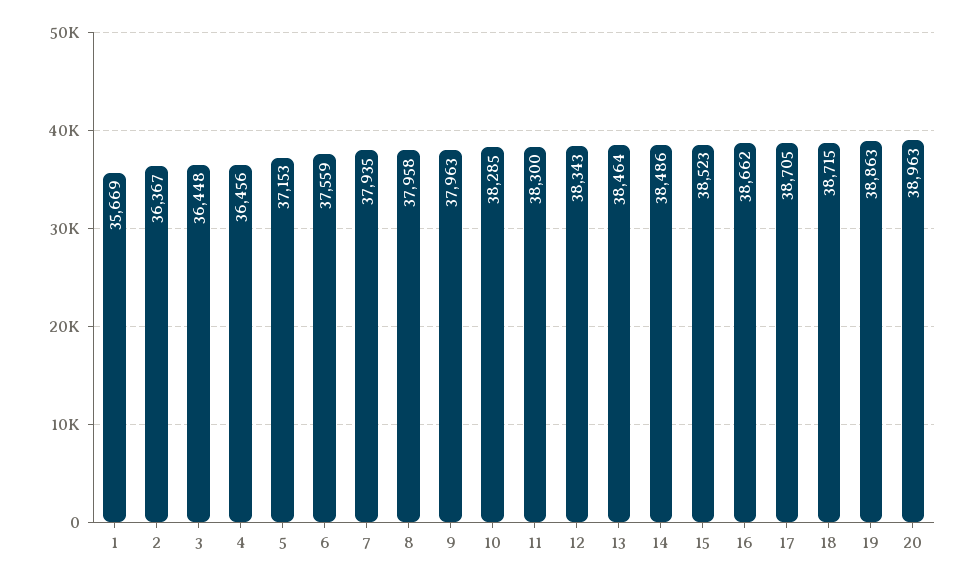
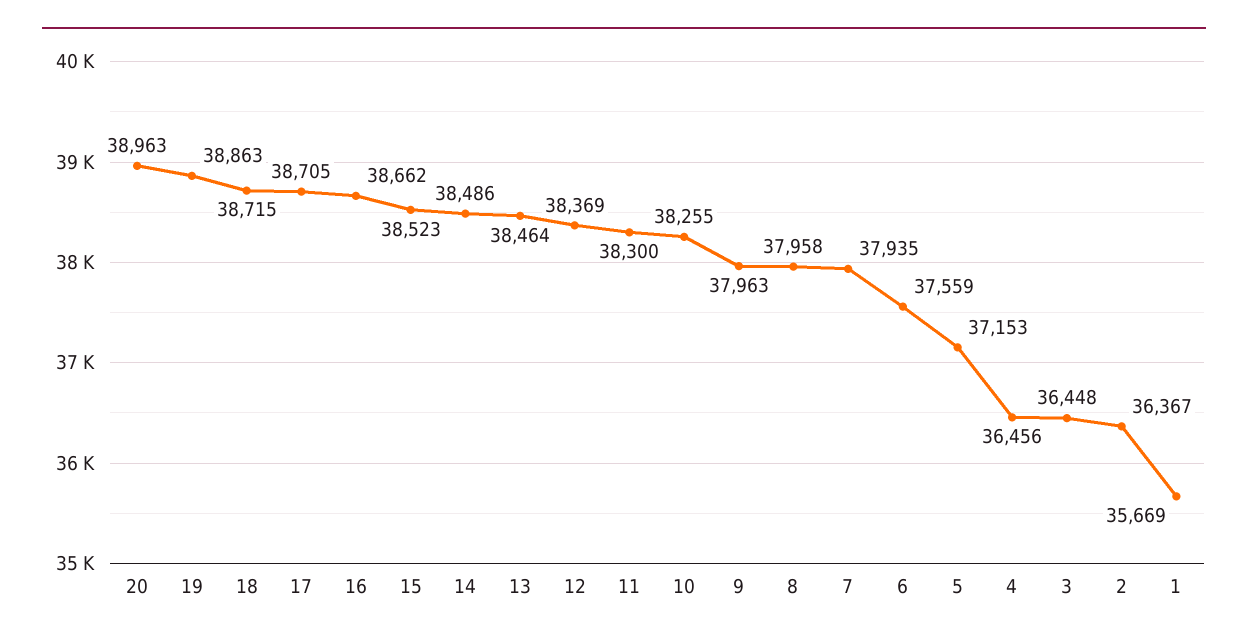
  {
    "1": 35669,
    "2": 36367,
    "3": 36448,
    "4": 36456,
    "5": 37153,
    "6": 37559,
    "7": 37935,
    "8": 37958,
    "9": 37963,
-   "10": 38285,
+   "10": 38255,
    "11": 38300,
-   "12": 38343,
+   "12": 38369,
    "13": 38464,
    "14": 38486,
    "15": 38523,
    "16": 38662,
    "17": 38705,
    "18": 38715,
    "19": 38863,
    "20": 38963
  }

